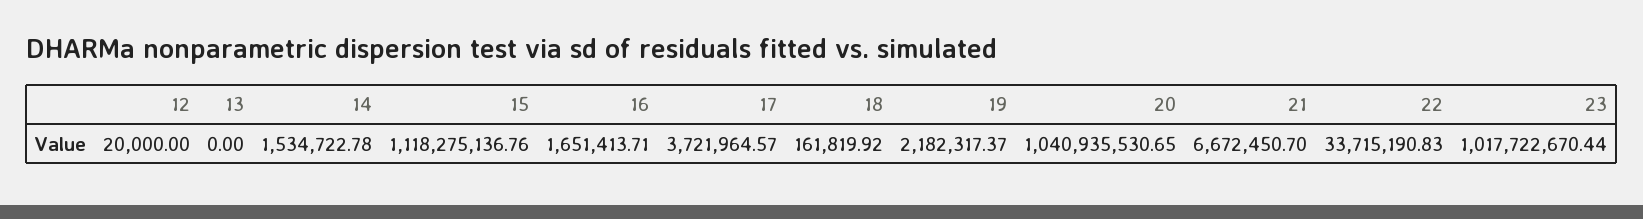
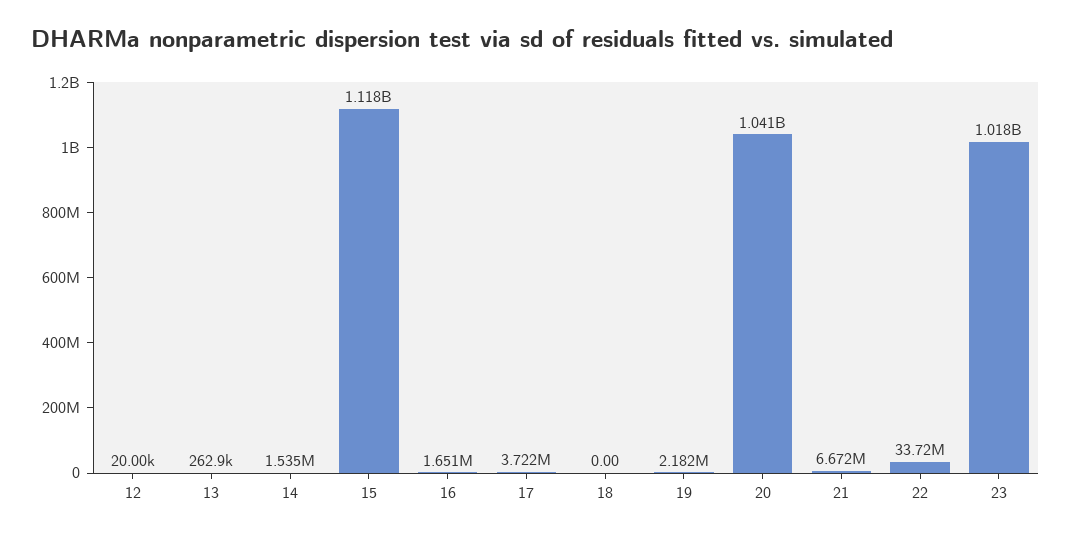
  {
    "12": 20000,
-   "13": 0,
+   "13": 262900,
    "14": 1534722.78,
    "15": 1118275136.76,
    "16": 1651413.71,
    "17": 3721964.57,
-   "18": 161819.92,
+   "18": 0,
    "19": 2182317.37,
    "20": 1040935530.65,
    "21": 6672450.7,
    "22": 33715190.83,
    "23": 1017722670.44
  }

